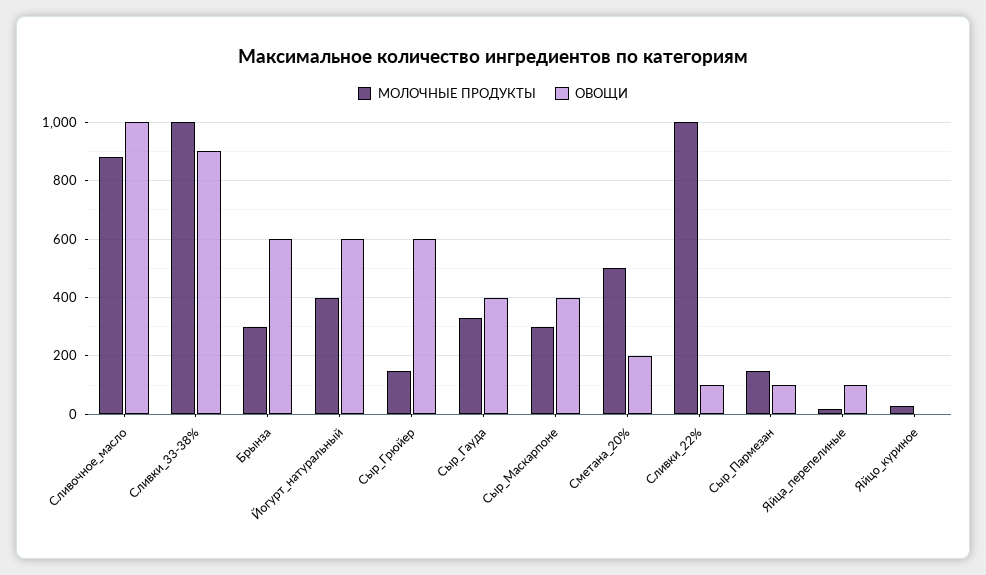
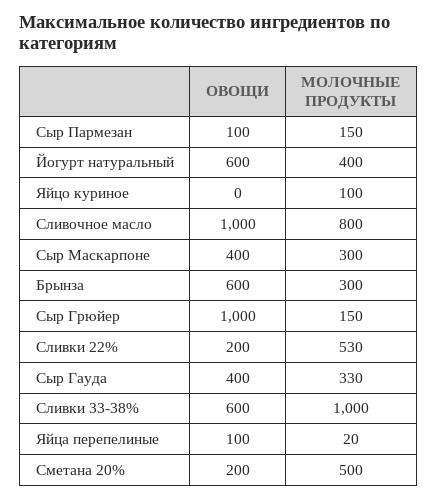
  {
    "МОЛОЧНЫЕ ПРОДУКТЫ": {
-     "Сливочное_масло": 875,
+     "Сливочное_масло": 800,
      "Сливки_33-38%": 1000,
      "Брынза": 300,
      "Йогурт_натуральный": 400,
      "Сыр_Грюйер": 150,
      "Сыр_Гауда": 330,
      "Сыр_Маскарпоне": 300,
      "Сметана_20%": 500,
-     "Сливки_22%": 1000,
+     "Сливки_22%": 530,
      "Сыр_Пармезан": 150,
      "Яйца_перепелиные": 20,
-     "Яйцо_куриное": 25
+     "Яйцо_куриное": 100
    },
    "ОВОЩИ": {
      "Сливочное_масло": 1000,
-     "Сливки_33-38%": 900,
+     "Сливки_33-38%": 600,
      "Брынза": 600,
      "Йогурт_натуральный": 600,
-     "Сыр_Грюйер": 600,
+     "Сыр_Грюйер": 1000,
      "Сыр_Гауда": 400,
      "Сыр_Маскарпоне": 400,
      "Сметана_20%": 200,
-     "Сливки_22%": 100,
+     "Сливки_22%": 200,
      "Сыр_Пармезан": 100,
      "Яйца_перепелиные": 100,
      "Яйцо_куриное": 0
    }
  }

